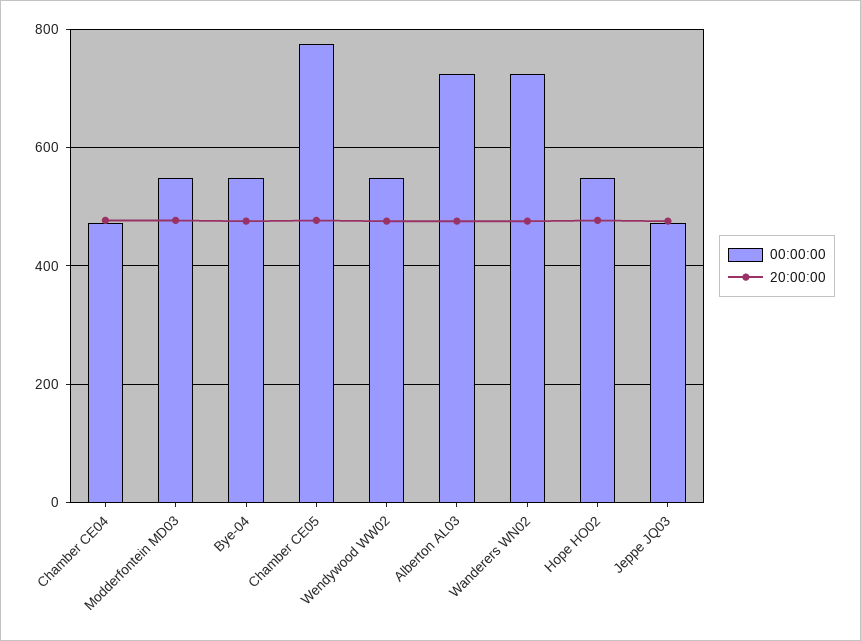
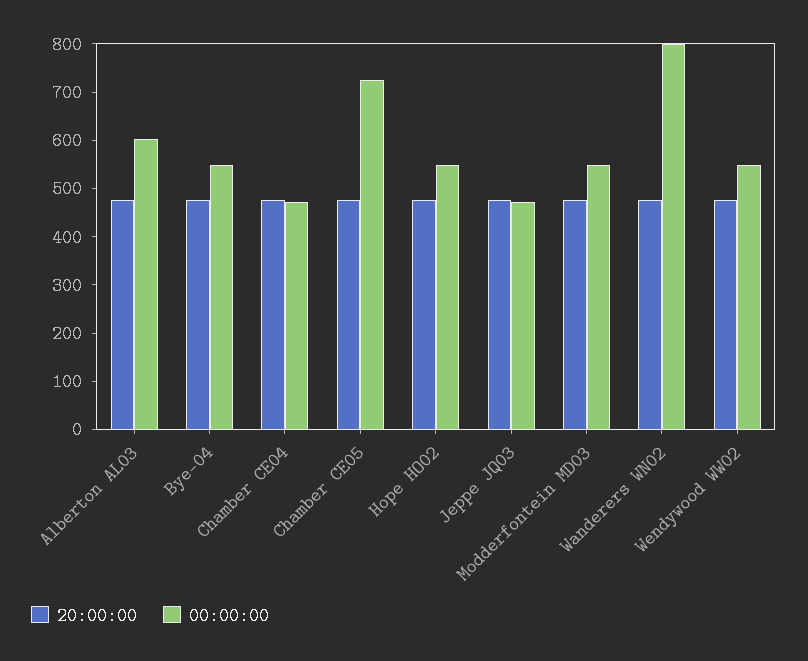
  {
    "00:00:00": {
      "Chamber CE04": 480,
      "Modderfontein MD03": 540,
      "Bye-04": 540,
-     "Chamber CE05": 780,
+     "Chamber CE05": 720,
      "Wendywood WW02": 540,
-     "Alberton AL03": 720,
+     "Alberton AL03": 600,
-     "Wanderers WN02": 720,
+     "Wanderers WN02": 800,
      "Hope HO02": 540,
      "Jeppe JQ03": 480
    },
    "20:00:00": {
      "Chamber CE04": 480,
      "Modderfontein MD03": 480,
      "Bye-04": 480,
      "Chamber CE05": 480,
      "Wendywood WW02": 480,
      "Alberton AL03": 480,
      "Wanderers WN02": 480,
      "Hope HO02": 480,
      "Jeppe JQ03": 480
    }
  }

